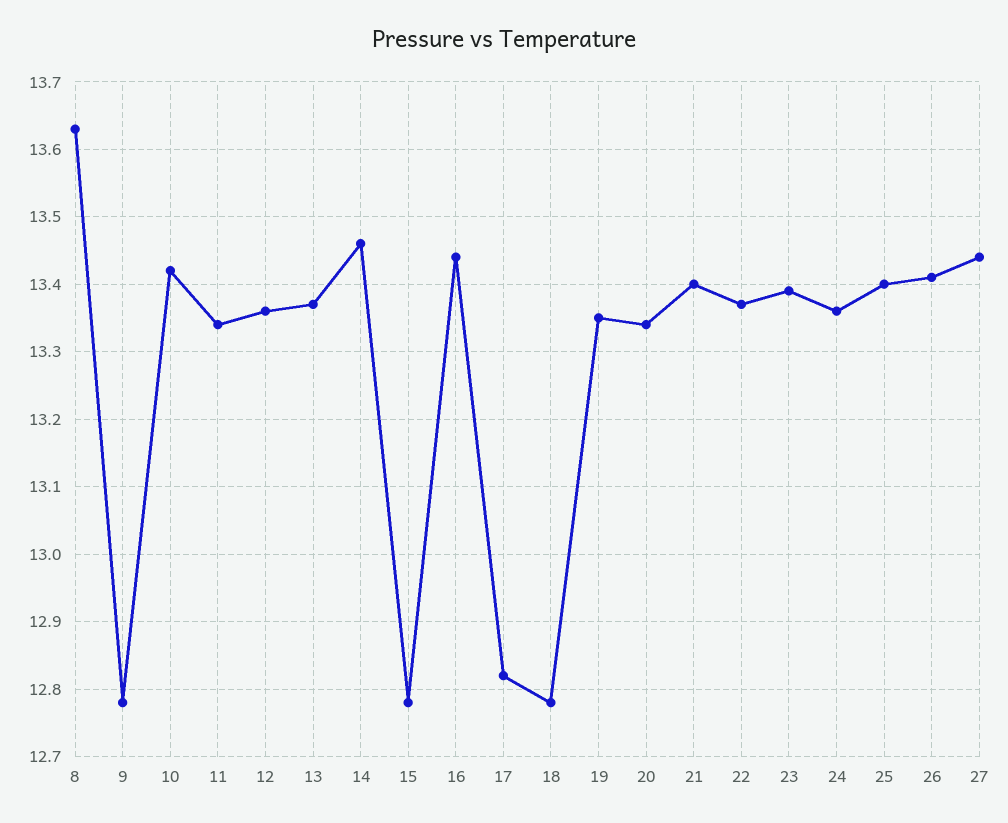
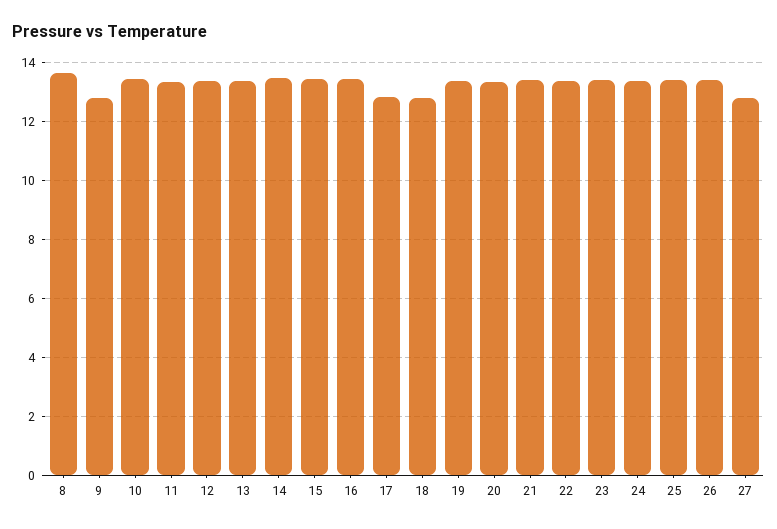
  {
    "8": 13.63,
    "9": 12.78,
    "10": 13.42,
    "11": 13.34,
    "12": 13.36,
    "13": 13.37,
    "14": 13.46,
-   "15": 12.78,
+   "15": 13.5,
    "16": 13.44,
    "17": 12.82,
    "18": 12.78,
    "19": 13.35,
    "20": 13.34,
    "21": 13.4,
    "22": 13.37,
    "23": 13.39,
    "24": 13.36,
    "25": 13.4,
    "26": 13.41,
-   "27": 13.44
+   "27": 12.75
  }

